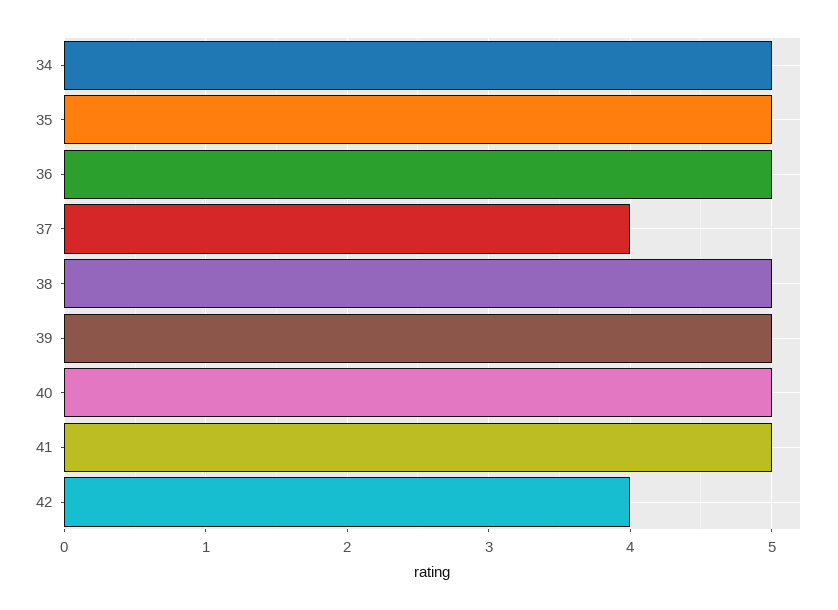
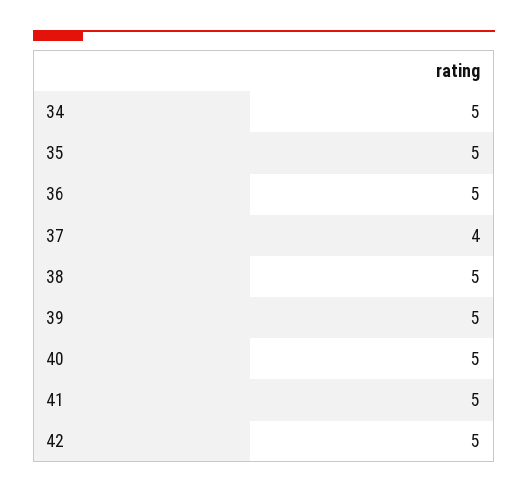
  {
    "34": 5,
    "35": 5,
    "36": 5,
    "37": 4,
    "38": 5,
    "39": 5,
    "40": 5,
    "41": 5,
-   "42": 4
+   "42": 5
  }

